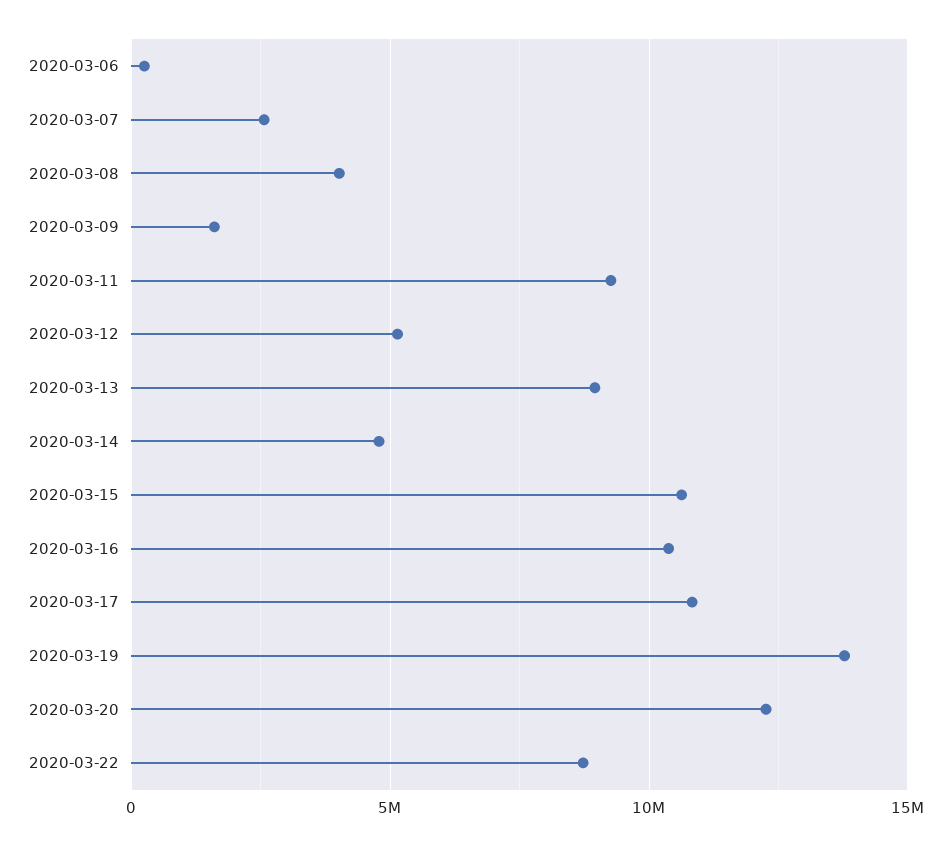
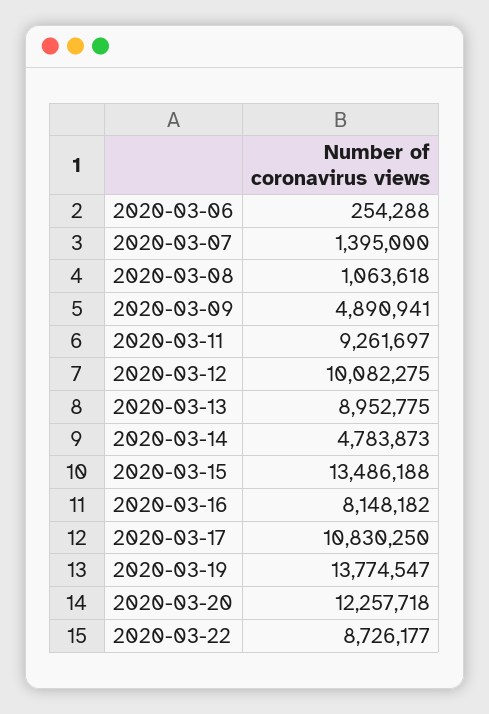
  {
    "2020-03-06": 254288,
-   "2020-03-07": 2500000,
+   "2020-03-07": 1395000,
-   "2020-03-08": 4000000,
+   "2020-03-08": 1063618,
-   "2020-03-09": 1500000,
+   "2020-03-09": 4890941,
    "2020-03-11": 9261697,
-   "2020-03-12": 5000000,
+   "2020-03-12": 10082275,
    "2020-03-13": 8952775,
    "2020-03-14": 4783873,
-   "2020-03-15": 10500000,
+   "2020-03-15": 13486188,
-   "2020-03-16": 10500000,
+   "2020-03-16": 8148182,
    "2020-03-17": 10830250,
    "2020-03-19": 13774547,
    "2020-03-20": 12257718,
    "2020-03-22": 8726177
  }

